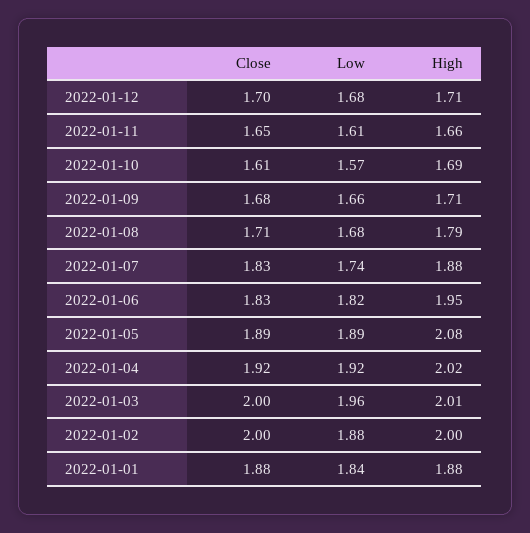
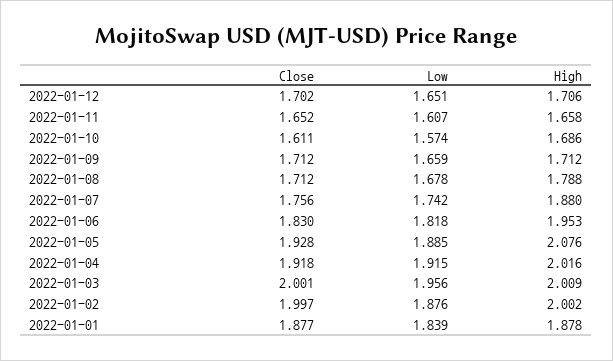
  {
    "Close": {
      "2022-01-12": 1.702,
      "2022-01-11": 1.652,
      "2022-01-10": 1.611,
-     "2022-01-09": 1.68,
+     "2022-01-09": 1.712,
      "2022-01-08": 1.712,
-     "2022-01-07": 1.83,
+     "2022-01-07": 1.756,
      "2022-01-06": 1.83,
-     "2022-01-05": 1.89,
+     "2022-01-05": 1.928,
      "2022-01-04": 1.918,
      "2022-01-03": 2.001,
      "2022-01-02": 1.997,
      "2022-01-01": 1.877
    },
    "Low": {
-     "2022-01-12": 1.68,
+     "2022-01-12": 1.651,
      "2022-01-11": 1.607,
      "2022-01-10": 1.574,
      "2022-01-09": 1.659,
      "2022-01-08": 1.678,
      "2022-01-07": 1.742,
      "2022-01-06": 1.818,
      "2022-01-05": 1.885,
      "2022-01-04": 1.915,
      "2022-01-03": 1.956,
      "2022-01-02": 1.876,
      "2022-01-01": 1.839
    },
    "High": {
      "2022-01-12": 1.706,
      "2022-01-11": 1.658,
      "2022-01-10": 1.686,
      "2022-01-09": 1.712,
      "2022-01-08": 1.788,
      "2022-01-07": 1.88,
      "2022-01-06": 1.953,
      "2022-01-05": 2.076,
      "2022-01-04": 2.016,
      "2022-01-03": 2.009,
      "2022-01-02": 2.002,
      "2022-01-01": 1.878
    }
  }

